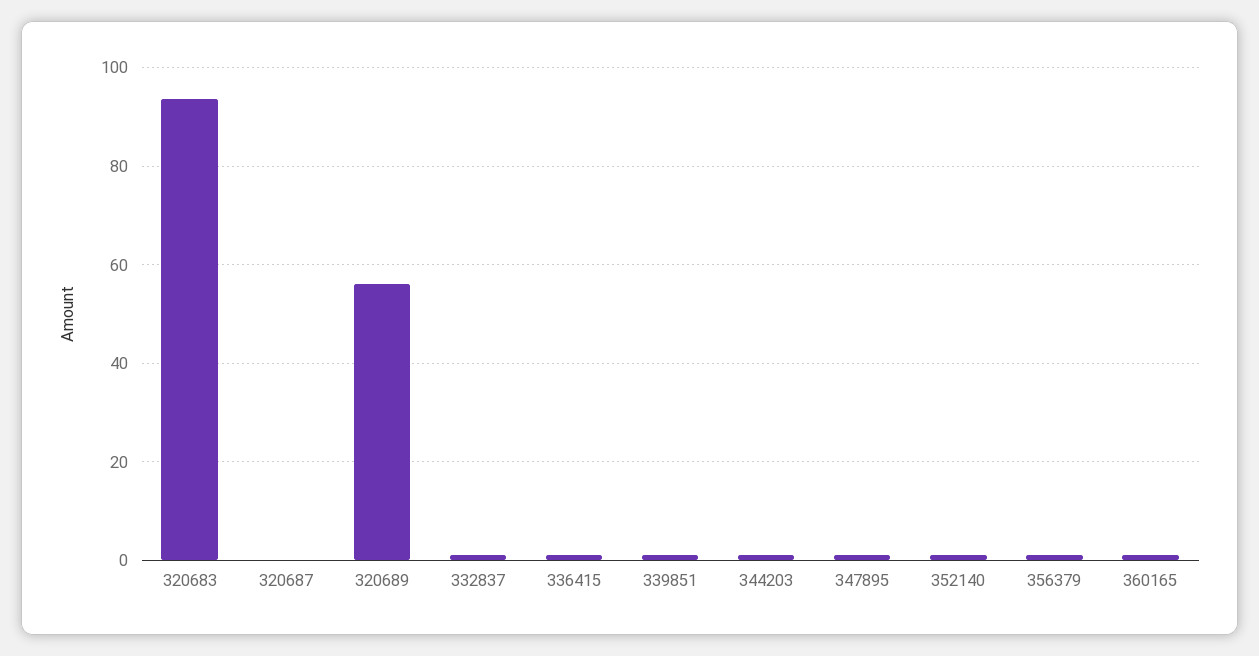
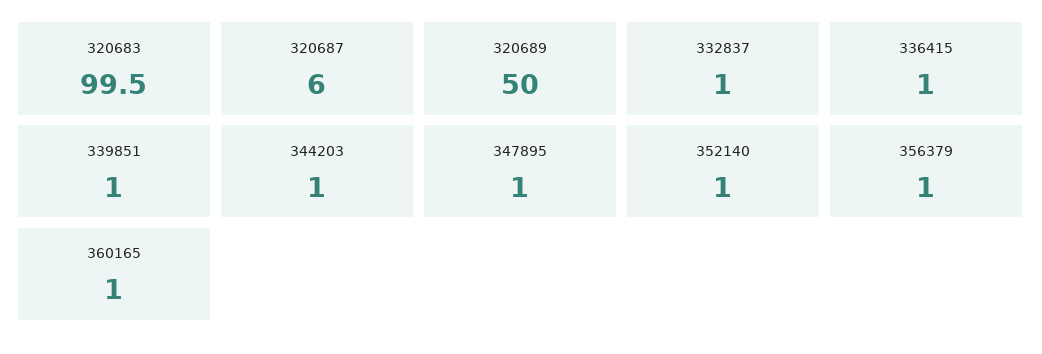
  {
-   "320683": 94,
+   "320683": 99.5,
-   "320687": 0,
+   "320687": 6,
-   "320689": 56,
+   "320689": 50,
    "332837": 1,
    "336415": 1,
    "339851": 1,
    "344203": 1,
    "347895": 1,
    "352140": 1,
    "356379": 1,
    "360165": 1
  }

